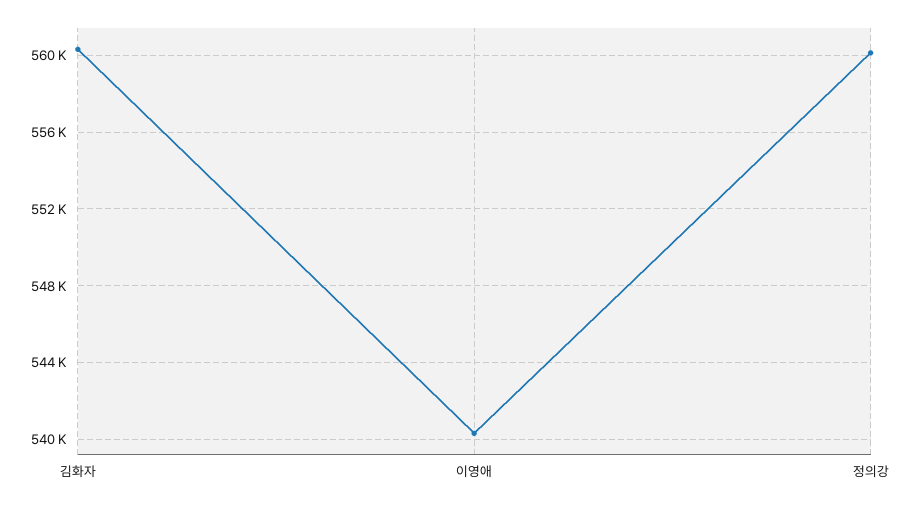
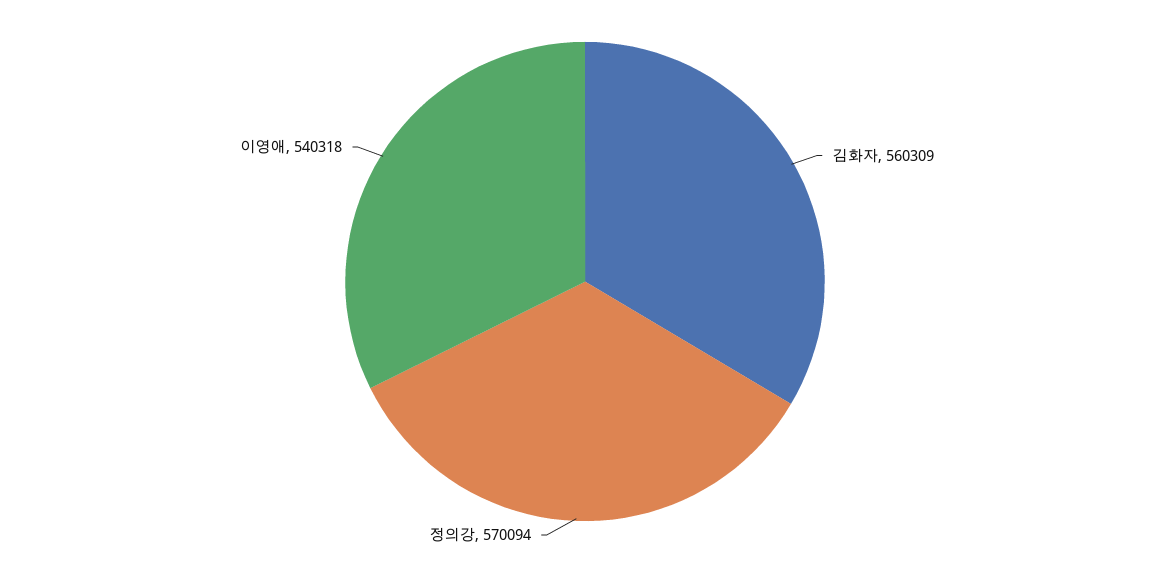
  {
    "김화자": 560309,
    "이영애": 540318,
-   "정의강": 560000
+   "정의강": 570094
  }

